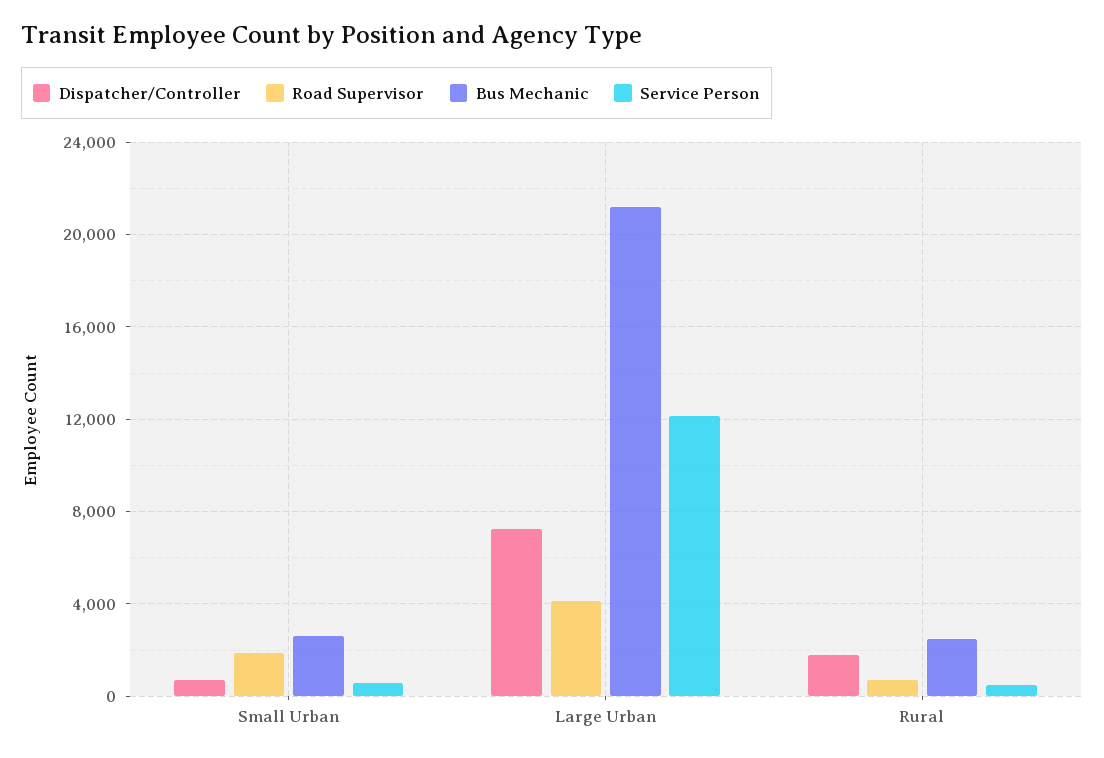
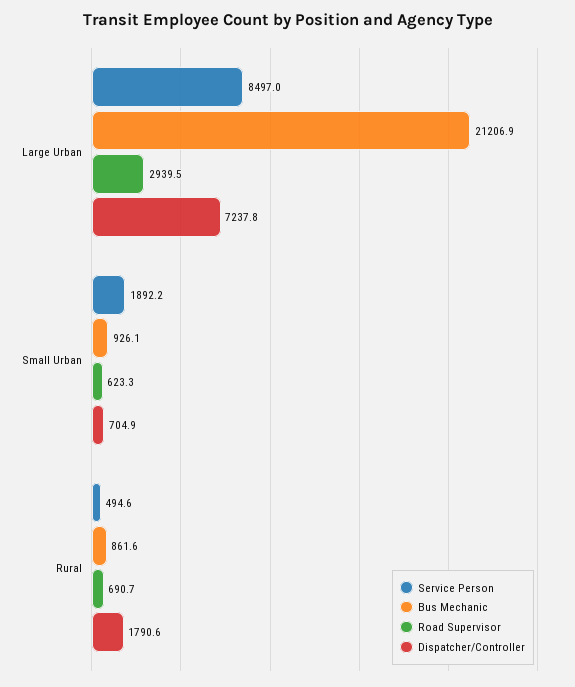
  {
    "Dispatcher/Controller": {
      "Small Urban": 704.9,
      "Large Urban": 7237.8,
      "Rural": 1790.6
    },
    "Road Supervisor": {
-     "Small Urban": 2000,
+     "Small Urban": 623.3,
-     "Large Urban": 4000,
+     "Large Urban": 2939.5,
      "Rural": 690.7
    },
    "Bus Mechanic": {
-     "Small Urban": 2500,
+     "Small Urban": 926.1,
      "Large Urban": 21206.9,
-     "Rural": 2500
+     "Rural": 861.6
    },
    "Service Person": {
-     "Small Urban": 500,
+     "Small Urban": 1892.2,
-     "Large Urban": 12000,
+     "Large Urban": 8497,
      "Rural": 494.6
    }
  }

